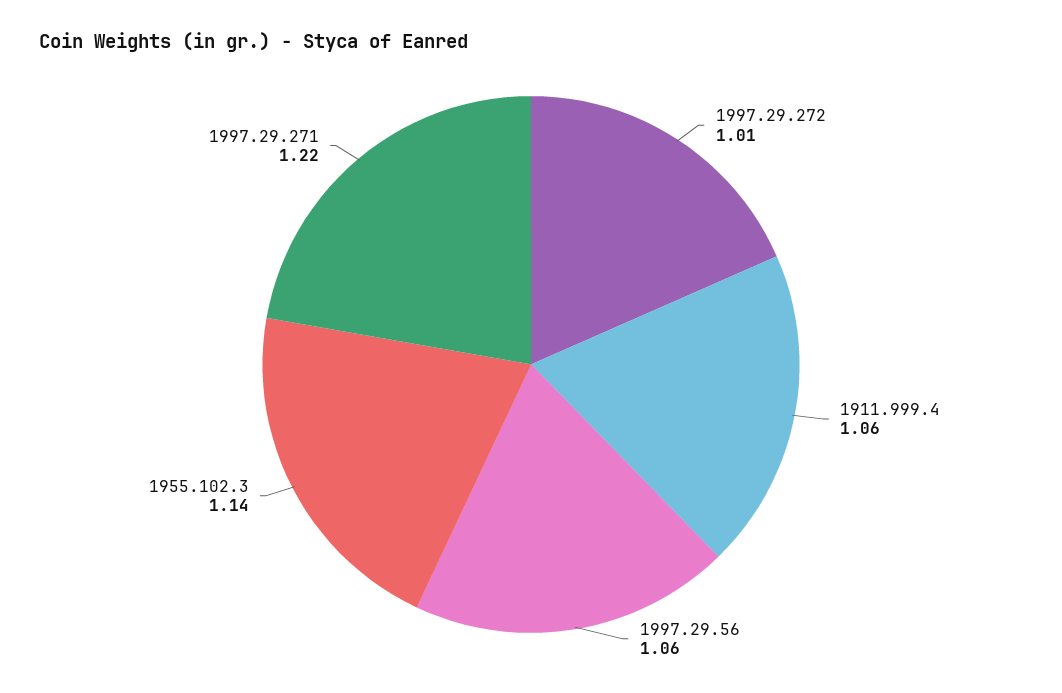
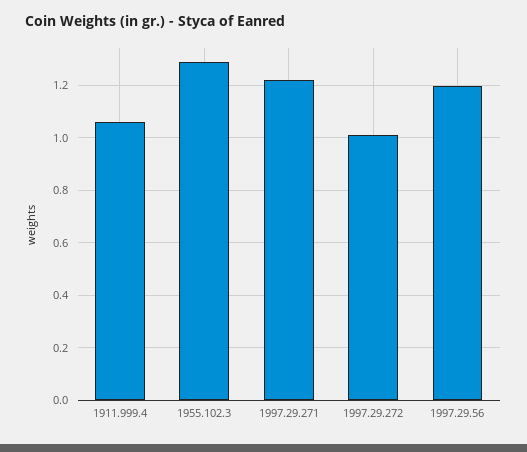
  {
    "1997.29.272": 1.01,
    "1911.999.4": 1.06,
-   "1997.29.56": 1.06,
+   "1997.29.56": 1.2,
-   "1955.102.3": 1.14,
+   "1955.102.3": 1.3,
    "1997.29.271": 1.22
  }

